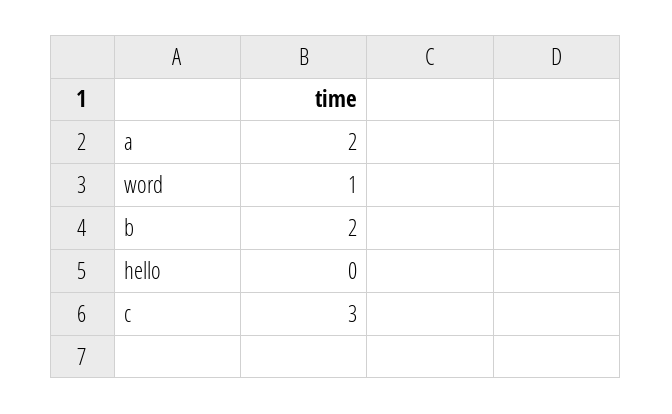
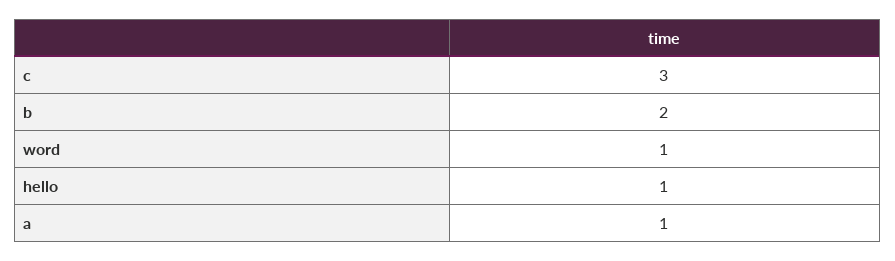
  {
-   "a": 2,
+   "a": 1,
    "word": 1,
    "b": 2,
-   "hello": 0,
+   "hello": 1,
    "c": 3
  }

